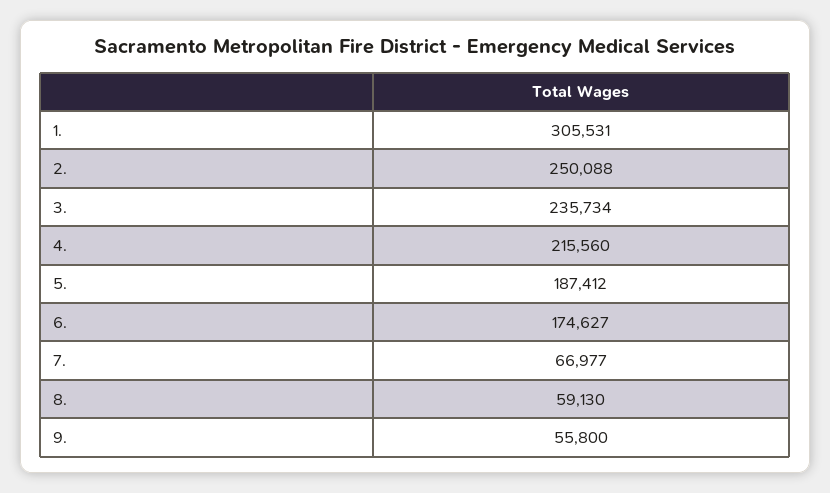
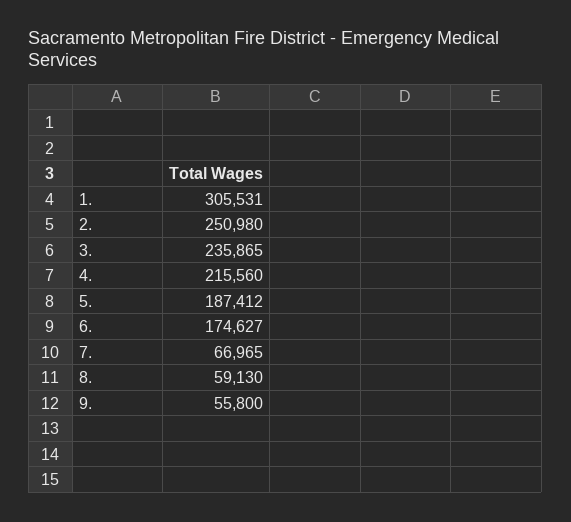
  {
    "1.": 305531,
-   "2.": 250088,
+   "2.": 250980,
-   "3.": 235734,
+   "3.": 235865,
    "4.": 215560,
    "5.": 187412,
    "6.": 174627,
-   "7.": 66977,
+   "7.": 66965,
    "8.": 59130,
    "9.": 55800
  }

